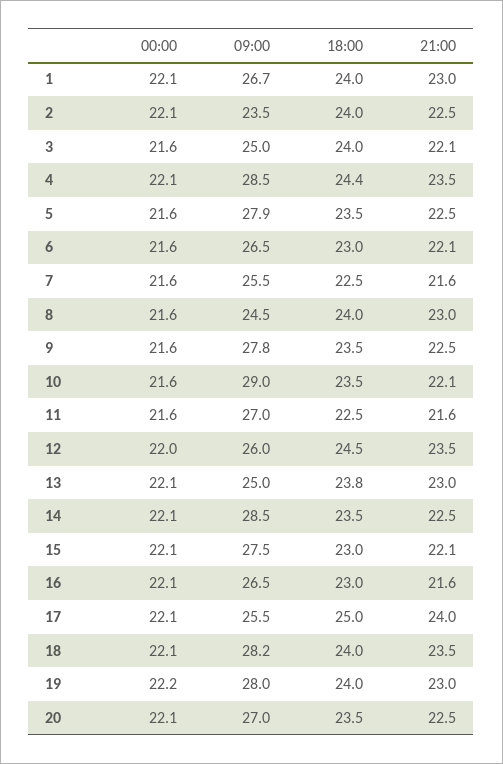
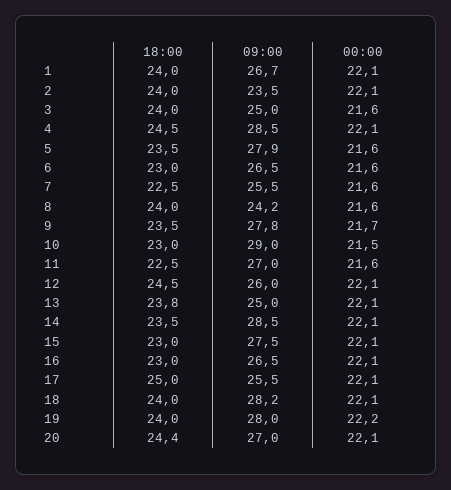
  {
    "00:00": {
      "1": 22.1,
      "2": 22.1,
      "3": 21.6,
      "4": 22.1,
      "5": 21.6,
      "6": 21.6,
      "7": 21.6,
      "8": 21.6,
-     "9": 21.6,
+     "9": 21.7,
-     "10": 21.6,
+     "10": 21.5,
      "11": 21.6,
-     "12": 22,
+     "12": 22.1,
      "13": 22.1,
      "14": 22.1,
      "15": 22.1,
      "16": 22.1,
      "17": 22.1,
      "18": 22.1,
      "19": 22.2,
      "20": 22.1
    },
    "09:00": {
      "1": 26.7,
      "2": 23.5,
      "3": 25,
      "4": 28.5,
      "5": 27.9,
      "6": 26.5,
      "7": 25.5,
-     "8": 24.5,
+     "8": 24.2,
      "9": 27.8,
      "10": 29,
      "11": 27,
      "12": 26,
      "13": 25,
      "14": 28.5,
      "15": 27.5,
      "16": 26.5,
      "17": 25.5,
      "18": 28.2,
      "19": 28,
      "20": 27
    },
    "18:00": {
      "1": 24,
      "2": 24,
      "3": 24,
-     "4": 24.4,
+     "4": 24.5,
      "5": 23.5,
      "6": 23,
      "7": 22.5,
      "8": 24,
      "9": 23.5,
-     "10": 23.5,
+     "10": 23,
      "11": 22.5,
      "12": 24.5,
      "13": 23.8,
      "14": 23.5,
      "15": 23,
      "16": 23,
      "17": 25,
      "18": 24,
      "19": 24,
-     "20": 23.5
+     "20": 24.4
-   },
+   }
-   "21:00": {
-     "1": 23,
-     "2": 22.5,
-     "3": 22.1,
-     "4": 23.5,
-     "5": 22.5,
-     "6": 22.1,
-     "7": 21.6,
-     "8": 23,
-     "9": 22.5,
-     "10": 22.1,
-     "11": 21.6,
-     "12": 23.5,
-     "13": 23,
-     "14": 22.5,
-     "15": 22.1,
-     "16": 21.6,
-     "17": 24,
-     "18": 23.5,
-     "19": 23,
-     "20": 22.5
-   }
  }

